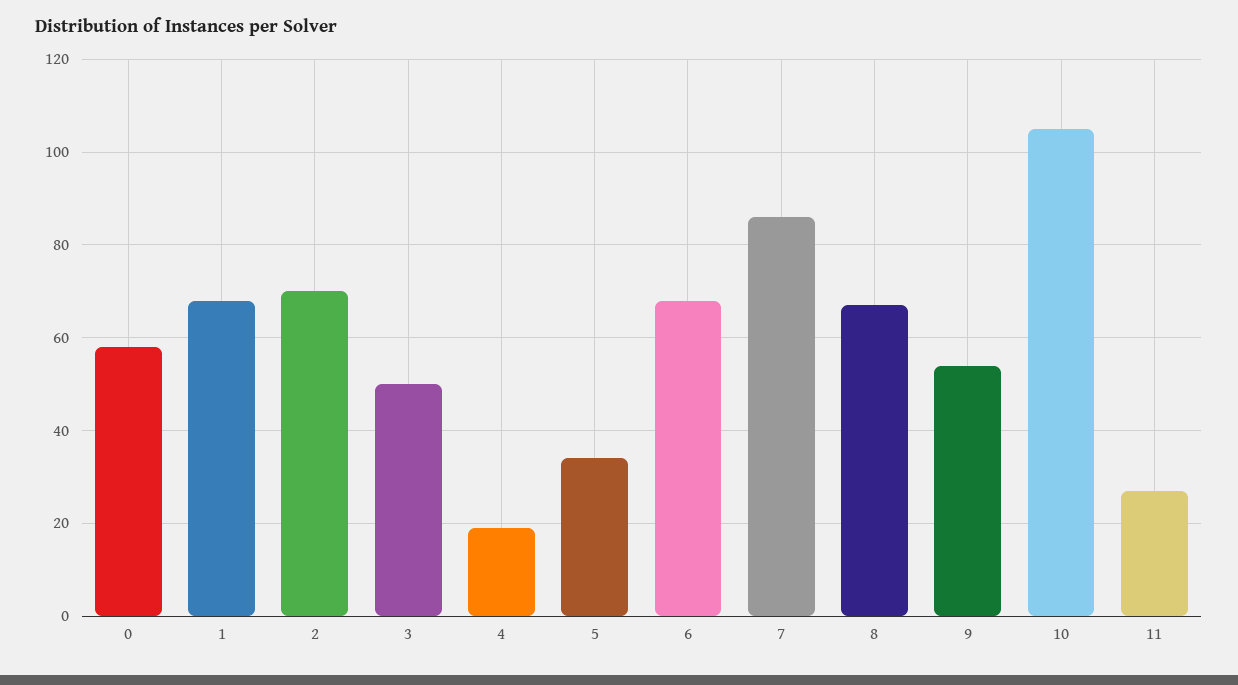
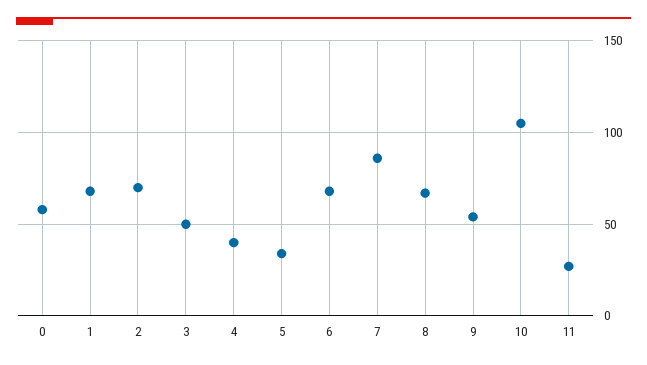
  {
    "0": 60,
    "1": 70,
    "2": 70,
    "3": 50,
-   "4": 20,
+   "4": 40,
    "5": 35,
    "6": 70,
    "7": 85,
    "8": 65,
    "9": 55,
    "10": 105,
    "11": 25
  }

